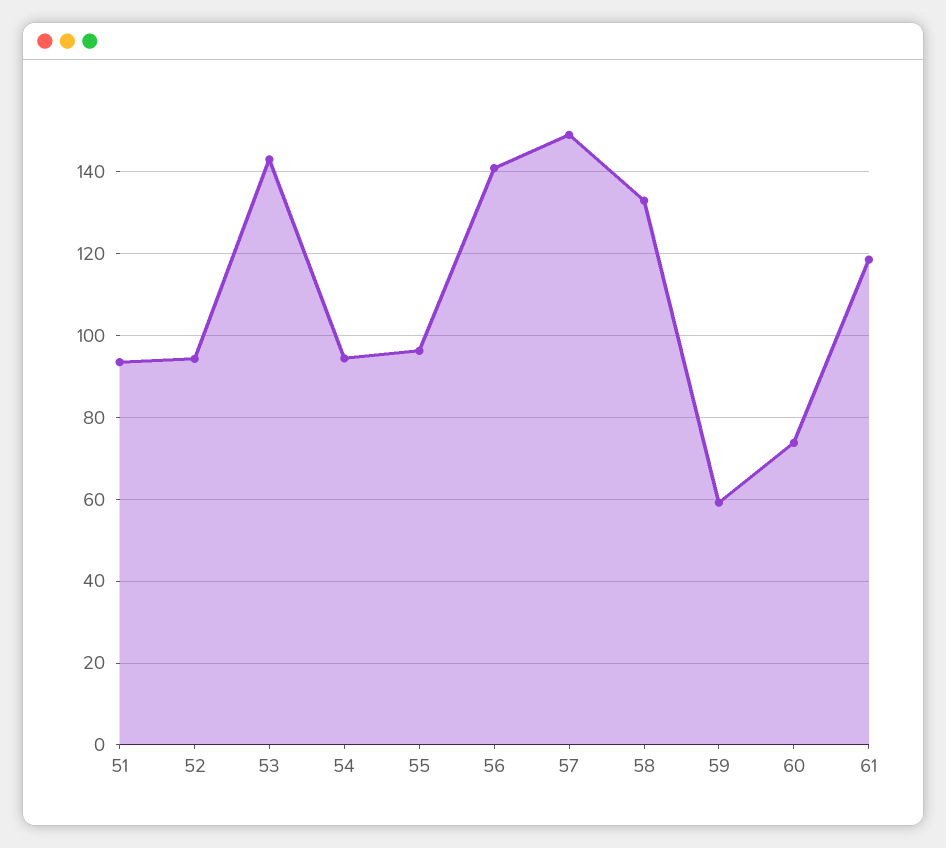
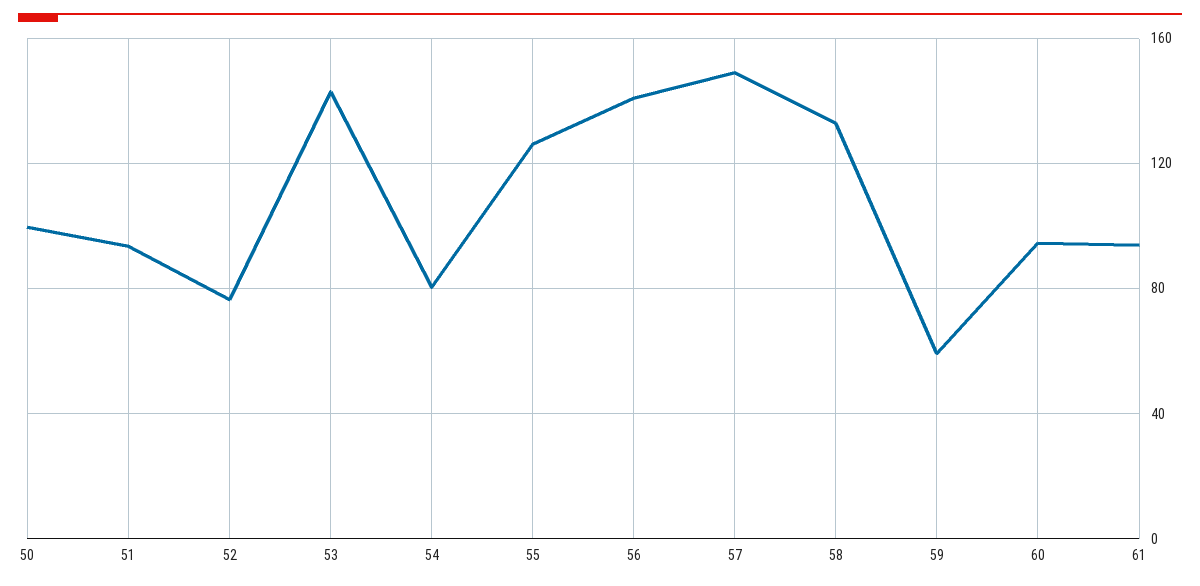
  {
    "51": 94,
-   "52": 94,
+   "52": 75,
    "53": 144,
-   "54": 94,
+   "54": 80,
-   "55": 96,
+   "55": 125,
    "56": 140,
    "57": 148,
    "58": 132,
    "59": 60,
-   "60": 74,
+   "60": 95,
-   "61": 118
+   "61": 95,
+   "50": 100
  }

